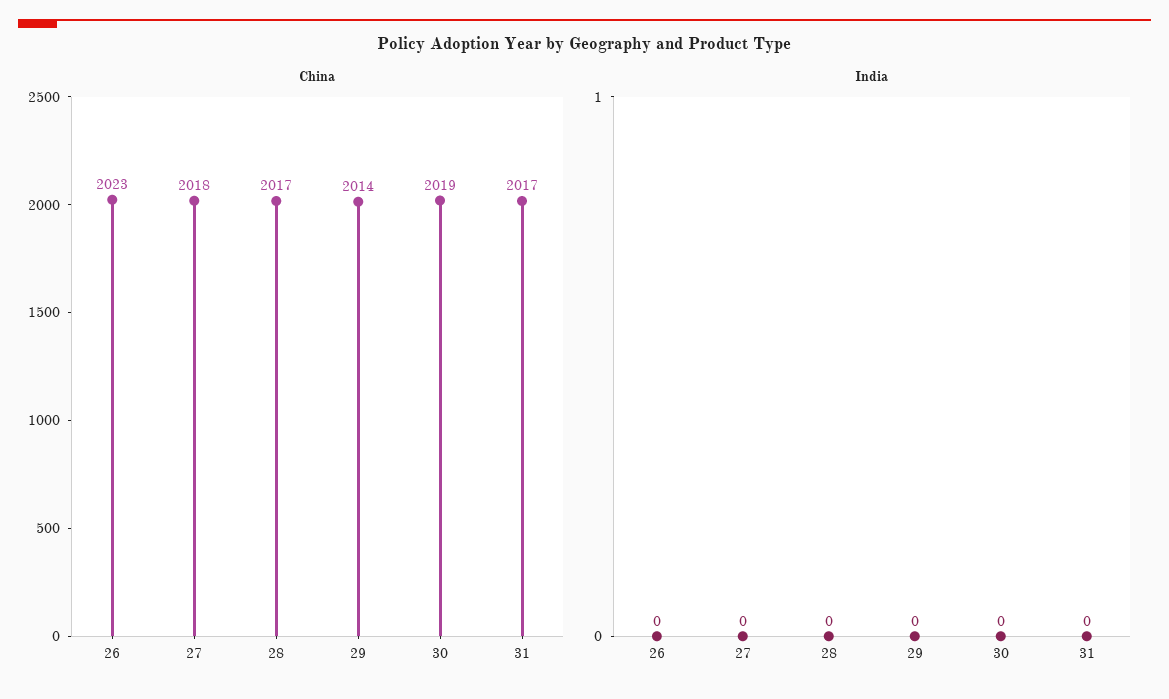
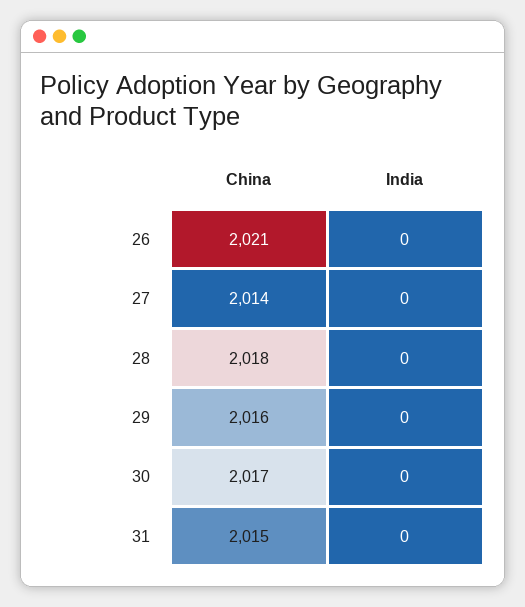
  {
    "China": {
-     "26": 2023,
+     "26": 2021,
-     "27": 2018,
+     "27": 2014,
-     "28": 2017,
+     "28": 2018,
-     "29": 2014,
+     "29": 2016,
-     "30": 2019,
+     "30": 2017,
-     "31": 2017
+     "31": 2015
    },
    "India": {
      "26": 0,
      "27": 0,
      "28": 0,
      "29": 0,
      "30": 0,
      "31": 0
    }
  }

